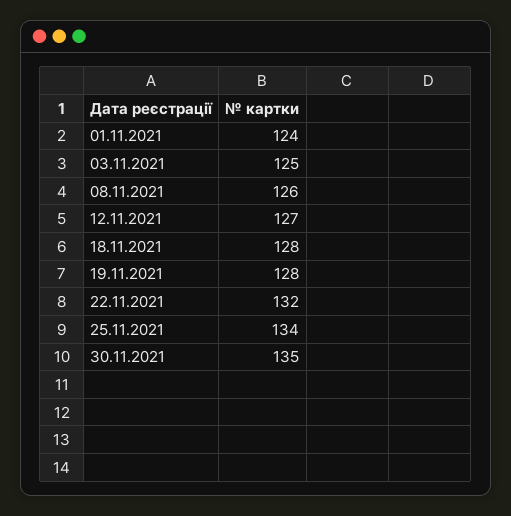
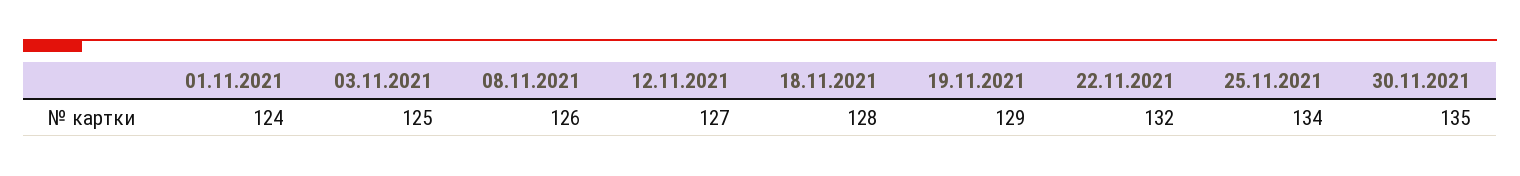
  {
    "01.11.2021": 124,
    "03.11.2021": 125,
    "08.11.2021": 126,
    "12.11.2021": 127,
    "18.11.2021": 128,
-   "19.11.2021": 128,
+   "19.11.2021": 129,
    "22.11.2021": 132,
    "25.11.2021": 134,
    "30.11.2021": 135
  }

